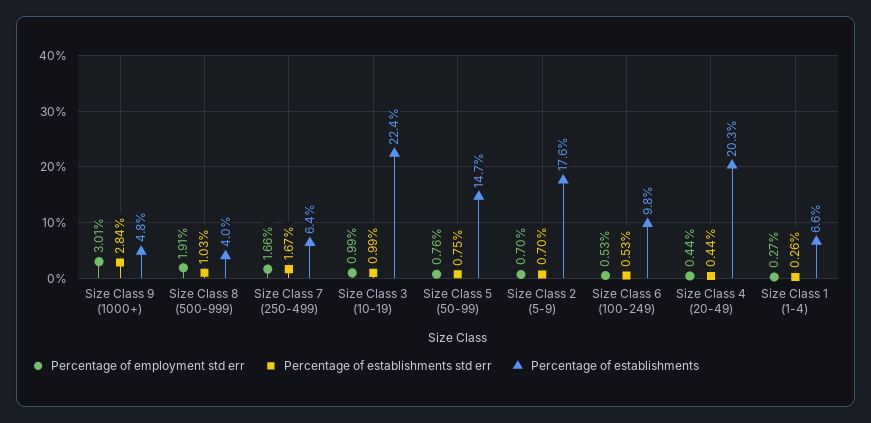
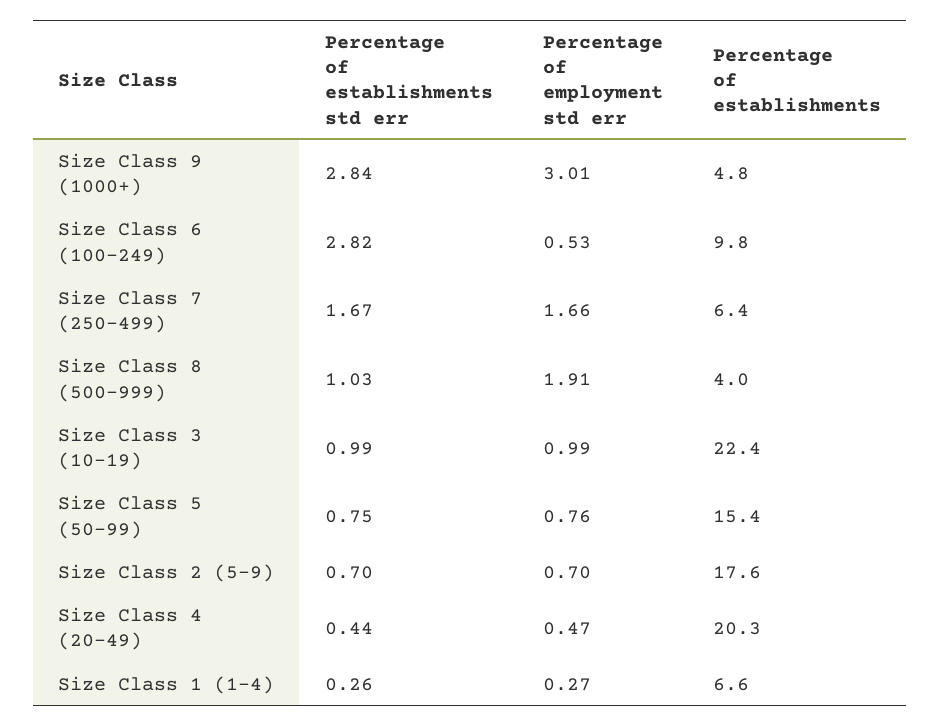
  {
    "Percentage of employment std err": {
      "Size Class 9 (1000+)": 3.01,
      "Size Class 8 (500-999)": 1.91,
      "Size Class 7 (250-499)": 1.66,
      "Size Class 3 (10-19)": 0.99,
      "Size Class 5 (50-99)": 0.76,
      "Size Class 2 (5-9)": 0.7,
      "Size Class 6 (100-249)": 0.53,
-     "Size Class 4 (20-49)": 0.44,
+     "Size Class 4 (20-49)": 0.47,
      "Size Class 1 (1-4)": 0.27
    },
    "Percentage of establishments std err": {
      "Size Class 9 (1000+)": 2.84,
      "Size Class 8 (500-999)": 1.03,
      "Size Class 7 (250-499)": 1.67,
      "Size Class 3 (10-19)": 0.99,
      "Size Class 5 (50-99)": 0.75,
      "Size Class 2 (5-9)": 0.7,
-     "Size Class 6 (100-249)": 0.53,
+     "Size Class 6 (100-249)": 2.82,
      "Size Class 4 (20-49)": 0.44,
      "Size Class 1 (1-4)": 0.26
    },
    "Percentage of establishments": {
      "Size Class 9 (1000+)": 4.8,
      "Size Class 8 (500-999)": 4,
      "Size Class 7 (250-499)": 6.4,
      "Size Class 3 (10-19)": 22.4,
-     "Size Class 5 (50-99)": 14.7,
+     "Size Class 5 (50-99)": 15.4,
      "Size Class 2 (5-9)": 17.6,
      "Size Class 6 (100-249)": 9.8,
      "Size Class 4 (20-49)": 20.3,
      "Size Class 1 (1-4)": 6.6
    }
  }

